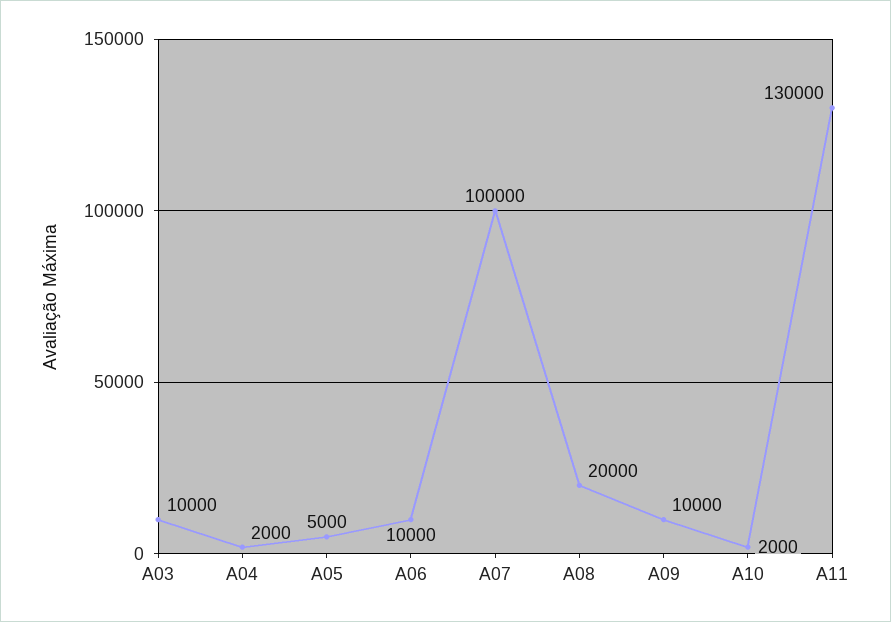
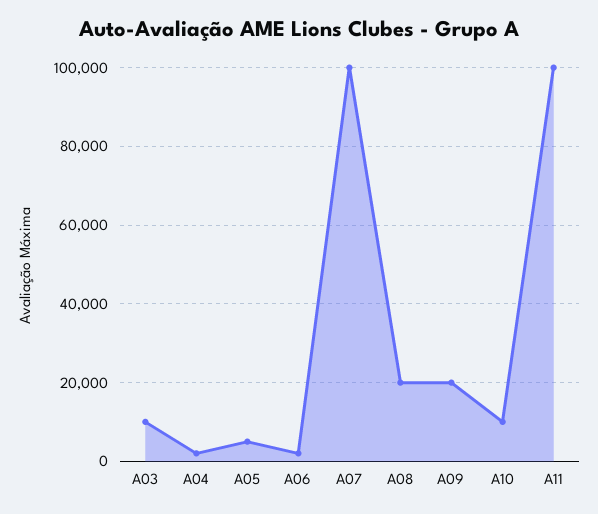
  {
    "A03": 10000,
    "A04": 2000,
    "A05": 5000,
-   "A06": 10000,
+   "A06": 2000,
    "A07": 100000,
    "A08": 20000,
-   "A09": 10000,
+   "A09": 20000,
-   "A10": 2000,
+   "A10": 10000,
-   "A11": 130000
+   "A11": 100000
  }

